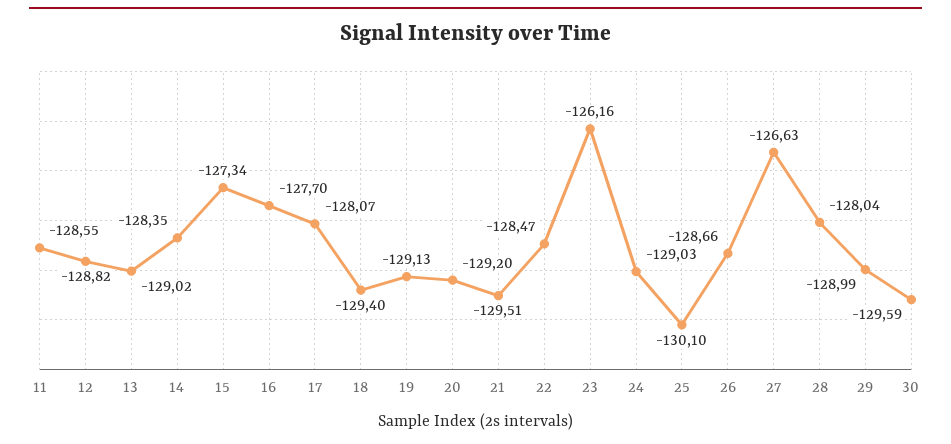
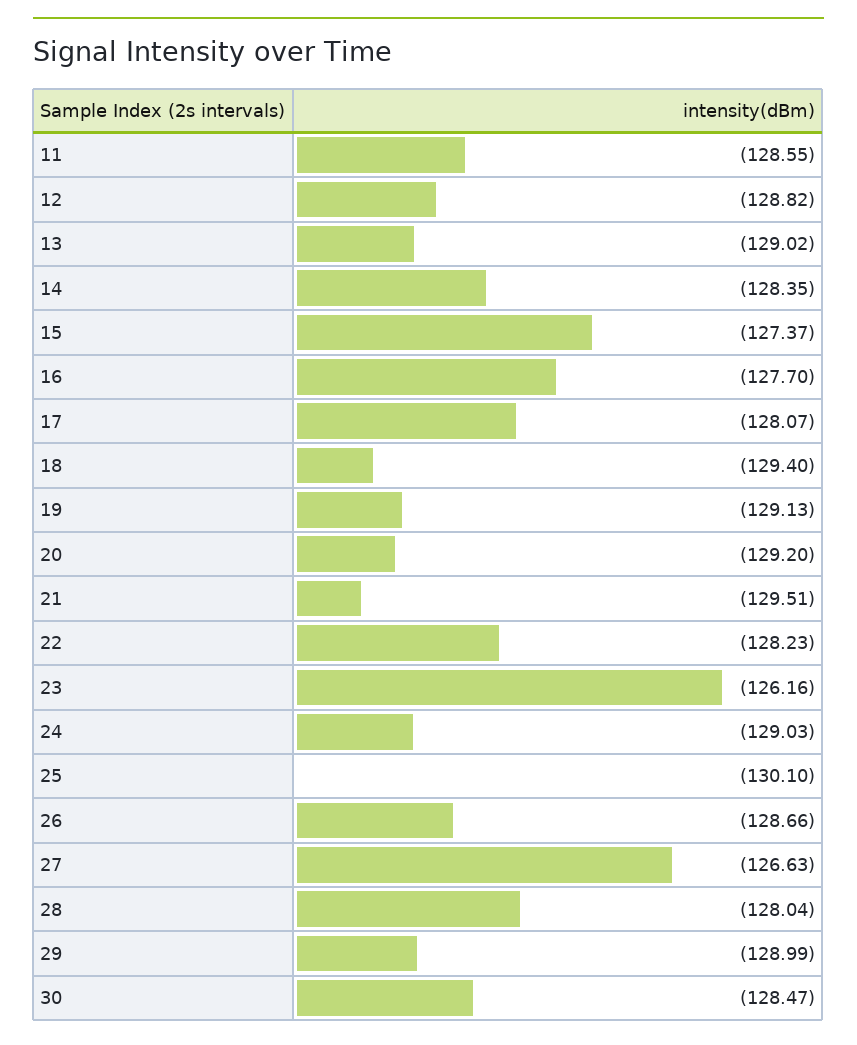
  {
    "11": -128.55,
    "12": -128.82,
    "13": -129.02,
    "14": -128.35,
-   "15": -127.34,
+   "15": -127.37,
    "16": -127.7,
    "17": -128.07,
    "18": -129.4,
    "19": -129.13,
    "20": -129.2,
    "21": -129.51,
-   "22": -128.47,
+   "22": -128.23,
    "23": -126.16,
    "24": -129.03,
    "25": -130.1,
    "26": -128.66,
    "27": -126.63,
    "28": -128.04,
    "29": -128.99,
-   "30": -129.59
+   "30": -128.47
  }

